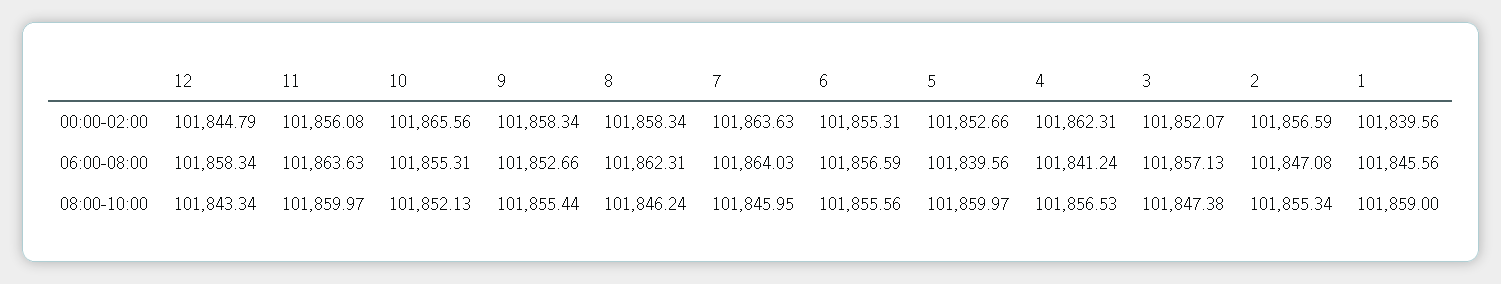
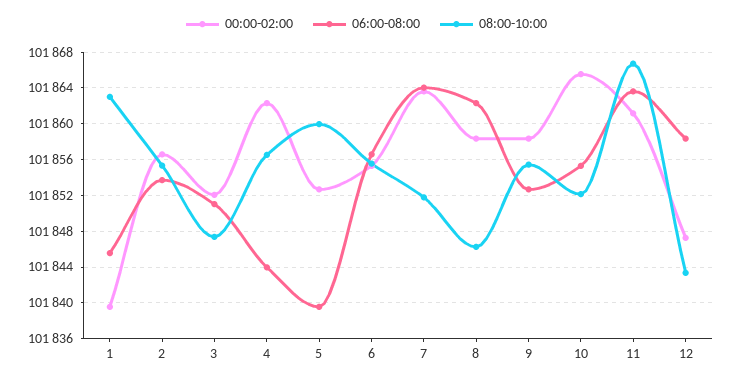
  {
    "00:00-02:00": {
-     "12": 101844.79,
+     "12": 101847,
-     "11": 101856.08,
+     "11": 101861,
      "10": 101865.56,
      "9": 101858.34,
      "8": 101858.34,
      "7": 101863.63,
      "6": 101855.31,
      "5": 101852.66,
      "4": 101862.31,
      "3": 101852.07,
      "2": 101856.59,
      "1": 101839.56
    },
    "06:00-08:00": {
      "12": 101858.34,
      "11": 101863.63,
      "10": 101855.31,
      "9": 101852.66,
      "8": 101862.31,
      "7": 101864.03,
      "6": 101856.59,
      "5": 101839.56,
-     "4": 101841.24,
+     "4": 101844,
-     "3": 101857.13,
+     "3": 101851,
-     "2": 101847.08,
+     "2": 101854,
      "1": 101845.56
    },
    "08:00-10:00": {
      "12": 101843.34,
-     "11": 101859.97,
+     "11": 101867,
      "10": 101852.13,
      "9": 101855.44,
      "8": 101846.24,
-     "7": 101845.95,
+     "7": 101852,
      "6": 101855.56,
      "5": 101859.97,
      "4": 101856.53,
      "3": 101847.38,
      "2": 101855.34,
-     "1": 101859
+     "1": 101863
    }
  }

